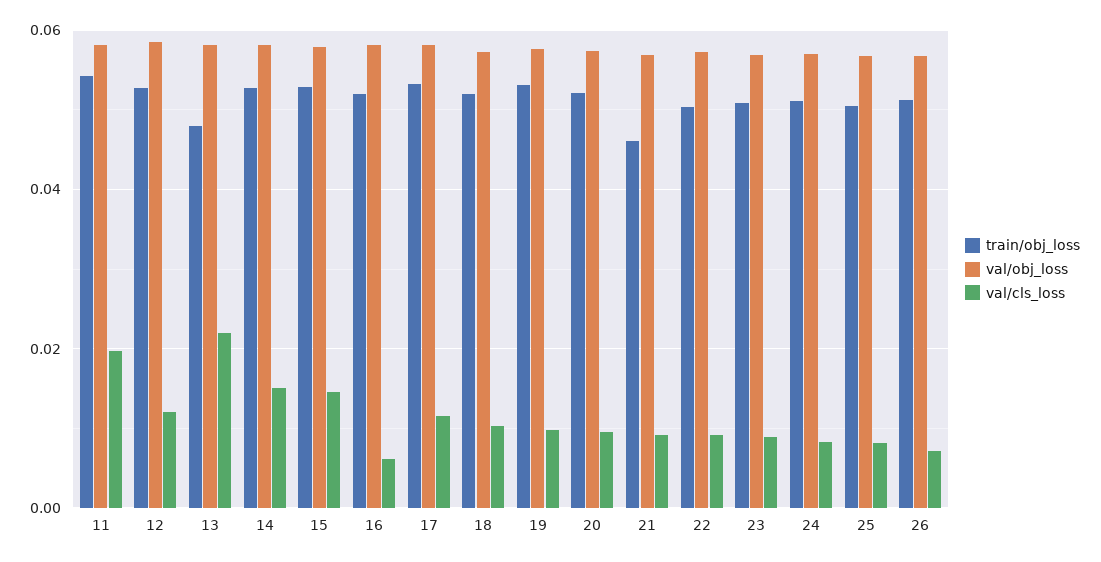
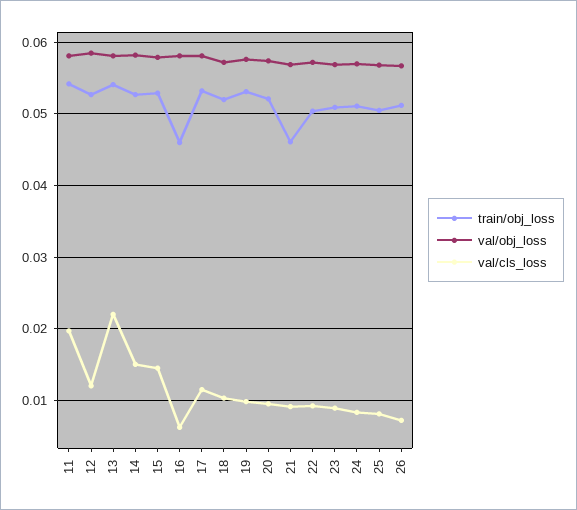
  {
    "train/obj_loss": {
      "11": 0.054,
      "12": 0.053,
-     "13": 0.048,
+     "13": 0.054,
      "14": 0.053,
      "15": 0.053,
-     "16": 0.052,
+     "16": 0.046,
      "17": 0.053,
      "18": 0.052,
      "19": 0.053,
      "20": 0.052,
      "21": 0.046,
      "22": 0.05,
      "23": 0.051,
      "24": 0.051,
      "25": 0.051,
      "26": 0.051
    },
    "val/obj_loss": {
      "11": 0.058,
      "12": 0.059,
      "13": 0.058,
      "14": 0.058,
      "15": 0.058,
      "16": 0.058,
      "17": 0.058,
      "18": 0.057,
      "19": 0.058,
      "20": 0.057,
      "21": 0.057,
      "22": 0.057,
      "23": 0.057,
      "24": 0.057,
      "25": 0.057,
      "26": 0.057
    },
    "val/cls_loss": {
      "11": 0.02,
      "12": 0.012,
      "13": 0.022,
      "14": 0.015,
      "15": 0.015,
      "16": 0.006,
      "17": 0.012,
      "18": 0.01,
      "19": 0.01,
      "20": 0.01,
      "21": 0.009,
      "22": 0.009,
      "23": 0.009,
      "24": 0.008,
      "25": 0.008,
      "26": 0.007
    }
  }

